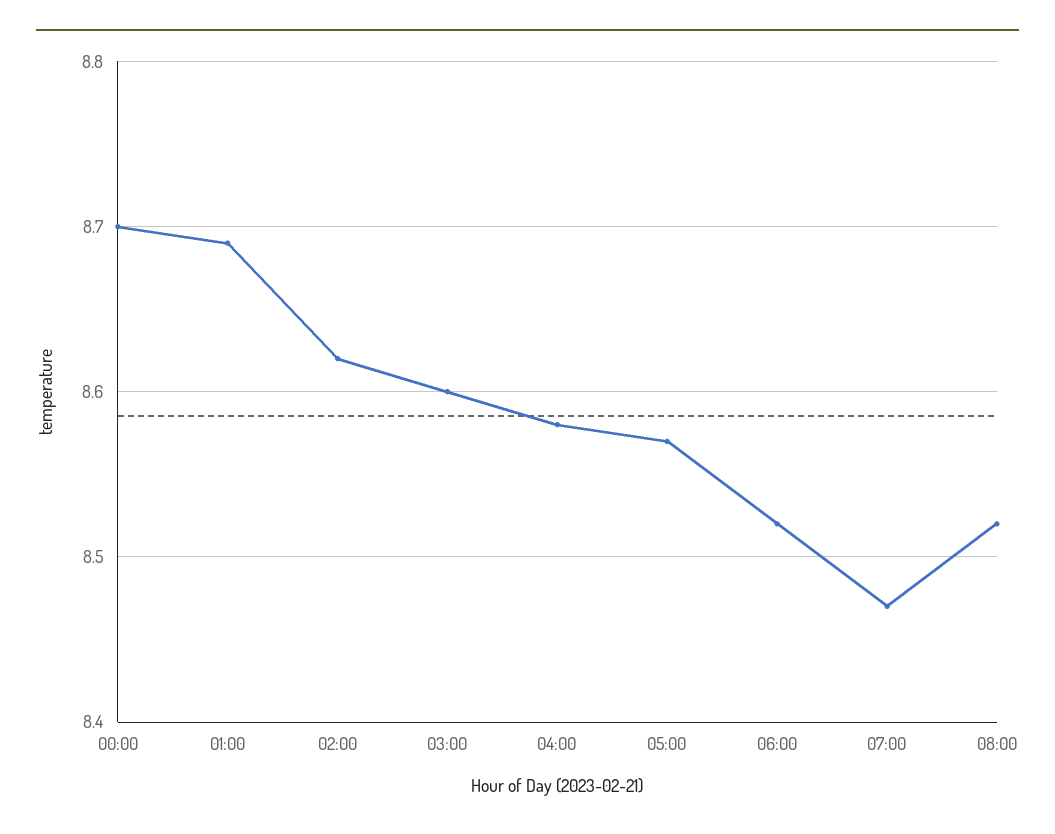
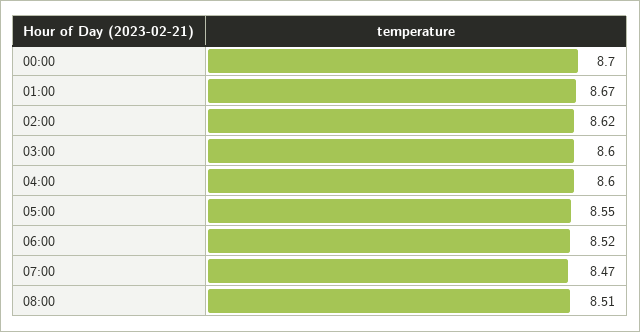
  {
    "00:00": 8.7,
-   "01:00": 8.69,
+   "01:00": 8.67,
    "02:00": 8.62,
    "03:00": 8.6,
-   "04:00": 8.58,
+   "04:00": 8.6,
-   "05:00": 8.57,
+   "05:00": 8.55,
    "06:00": 8.52,
    "07:00": 8.47,
-   "08:00": 8.52
+   "08:00": 8.51
  }

